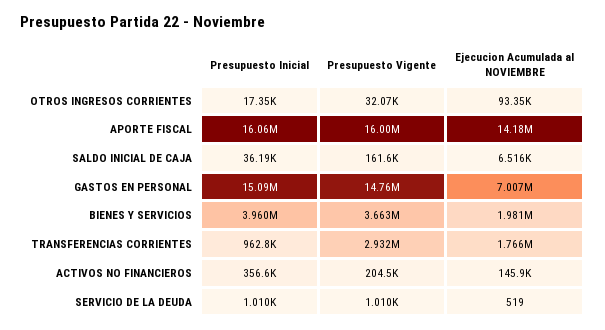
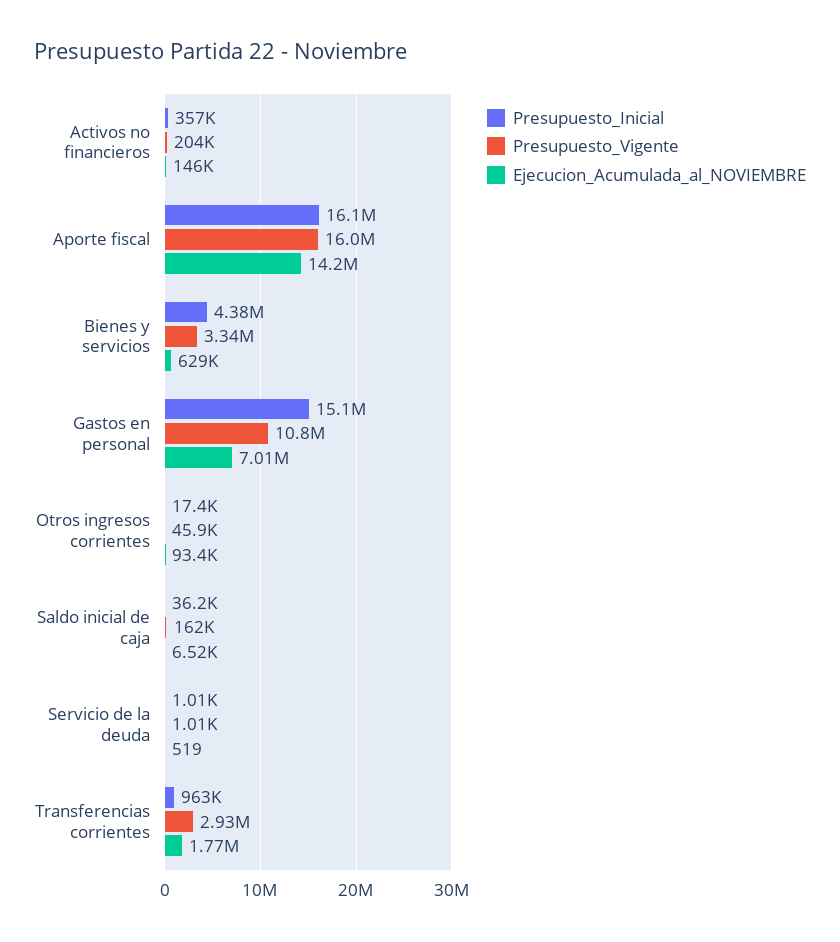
  {
    "Presupuesto Inicial": {
      "OTROS INGRESOS CORRIENTES": 17350,
      "APORTE FISCAL": 16060000,
      "SALDO INICIAL DE CAJA": 36190,
      "GASTOS EN PERSONAL": 15090000,
-     "BIENES Y SERVICIOS": 3960000,
+     "BIENES Y SERVICIOS": 4380000,
      "TRANSFERENCIAS CORRIENTES": 962800,
      "ACTIVOS NO FINANCIEROS": 356600,
      "SERVICIO DE LA DEUDA": 1010
    },
    "Presupuesto Vigente": {
-     "OTROS INGRESOS CORRIENTES": 32070,
+     "OTROS INGRESOS CORRIENTES": 45900,
      "APORTE FISCAL": 16000000,
      "SALDO INICIAL DE CAJA": 161600,
-     "GASTOS EN PERSONAL": 14760000,
+     "GASTOS EN PERSONAL": 10800000,
-     "BIENES Y SERVICIOS": 3663000,
+     "BIENES Y SERVICIOS": 3340000,
      "TRANSFERENCIAS CORRIENTES": 2932000,
      "ACTIVOS NO FINANCIEROS": 204500,
      "SERVICIO DE LA DEUDA": 1010
    },
    "Ejecucion Acumulada al NOVIEMBRE": {
      "OTROS INGRESOS CORRIENTES": 93350,
      "APORTE FISCAL": 14180000,
      "SALDO INICIAL DE CAJA": 6516,
      "GASTOS EN PERSONAL": 7007000,
-     "BIENES Y SERVICIOS": 1981000,
+     "BIENES Y SERVICIOS": 629000,
      "TRANSFERENCIAS CORRIENTES": 1766000,
      "ACTIVOS NO FINANCIEROS": 145900,
      "SERVICIO DE LA DEUDA": 519
    }
  }

